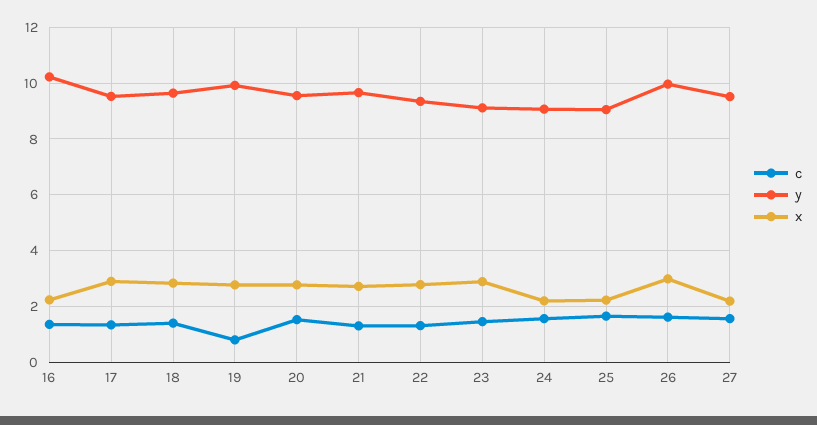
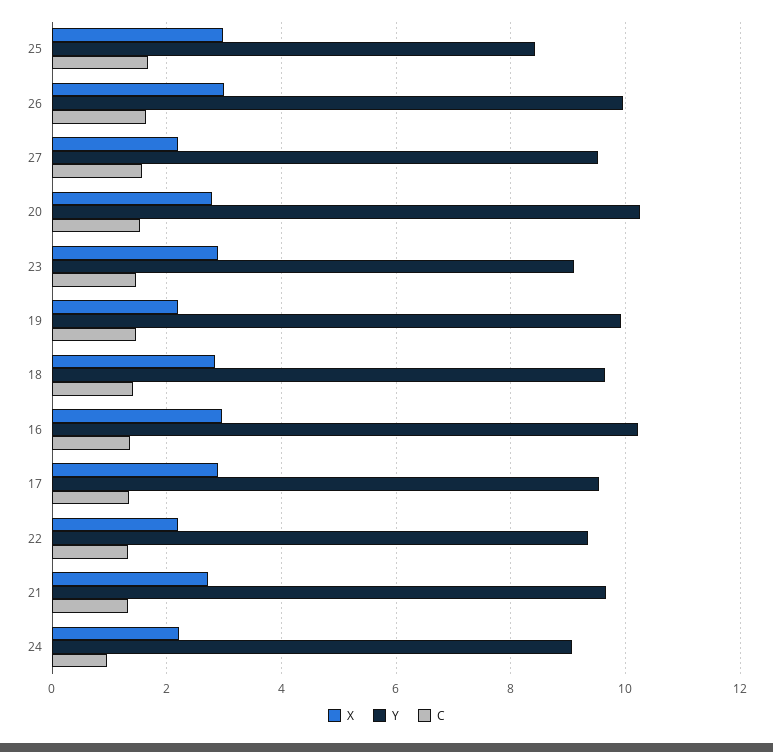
  {
    "c": {
      "16": 1.4,
      "17": 1.4,
      "18": 1.4,
-     "19": 0.75,
+     "19": 1.4,
      "20": 1.6,
      "21": 1.4,
      "22": 1.4,
      "23": 1.4,
-     "24": 1.5,
+     "24": 1,
      "25": 1.6,
      "26": 1.6,
      "27": 1.6
    },
    "y": {
      "16": 10.2,
      "17": 9.6,
      "18": 9.6,
      "19": 10,
-     "20": 9.5,
+     "20": 10.2,
      "21": 9.6,
      "22": 9.4,
      "23": 9.2,
      "24": 9,
-     "25": 9,
+     "25": 8.4,
      "26": 10,
      "27": 9.6
    },
    "x": {
-     "16": 2.25,
+     "16": 3,
      "17": 2.8,
      "18": 2.8,
-     "19": 2.75,
+     "19": 2.2,
      "20": 2.8,
      "21": 2.8,
-     "22": 2.75,
+     "22": 2.2,
      "23": 2.8,
      "24": 2.2,
-     "25": 2.25,
+     "25": 3,
      "26": 3,
      "27": 2.2
    }
  }

